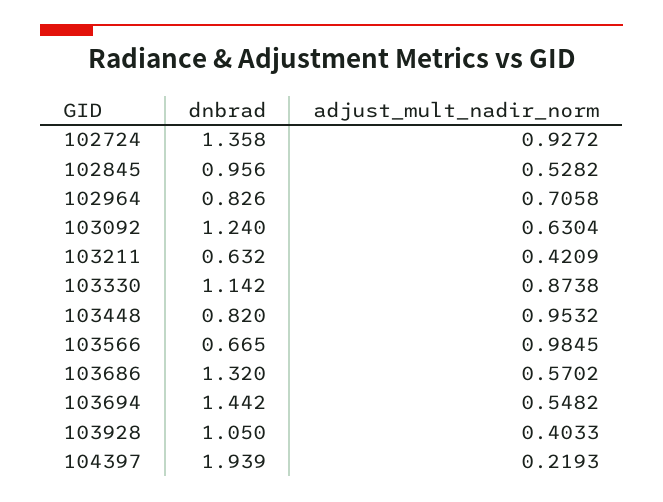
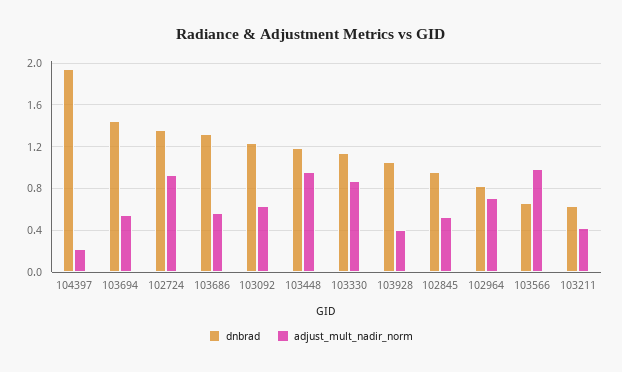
  {
    "dnbrad": {
      "102724": 1.358,
      "102845": 0.956,
      "102964": 0.826,
      "103092": 1.24,
      "103211": 0.632,
      "103330": 1.142,
-     "103448": 0.82,
+     "103448": 1.2,
      "103566": 0.665,
      "103686": 1.32,
      "103694": 1.442,
      "103928": 1.05,
      "104397": 1.939
    },
    "adjust_mult_nadir_norm": {
      "102724": 0.9272,
      "102845": 0.5282,
      "102964": 0.7058,
      "103092": 0.6304,
      "103211": 0.4209,
      "103330": 0.8738,
      "103448": 0.9532,
      "103566": 0.9845,
      "103686": 0.5702,
      "103694": 0.5482,
      "103928": 0.4033,
      "104397": 0.2193
    }
  }

